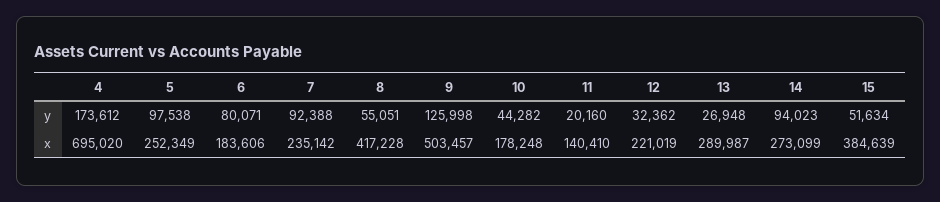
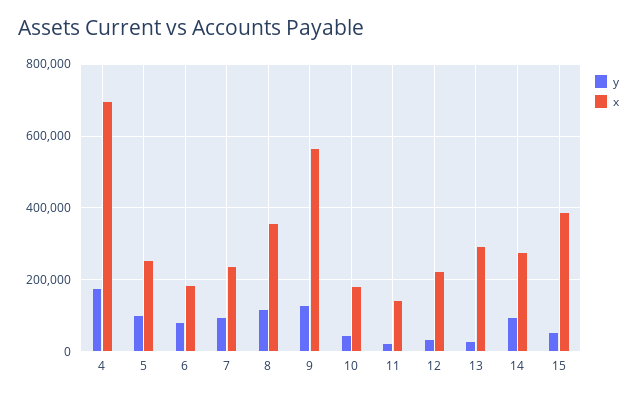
  {
    "y": {
      "4": 173612,
      "5": 97538,
      "6": 80071,
      "7": 92388,
-     "8": 55051,
+     "8": 120000,
      "9": 125998,
      "10": 44282,
      "11": 20160,
      "12": 32362,
      "13": 26948,
      "14": 94023,
      "15": 51634
    },
    "x": {
      "4": 695020,
      "5": 252349,
      "6": 183606,
      "7": 235142,
-     "8": 417228,
+     "8": 360000,
-     "9": 503457,
+     "9": 560000,
      "10": 178248,
      "11": 140410,
      "12": 221019,
      "13": 289987,
      "14": 273099,
      "15": 384639
    }
  }

